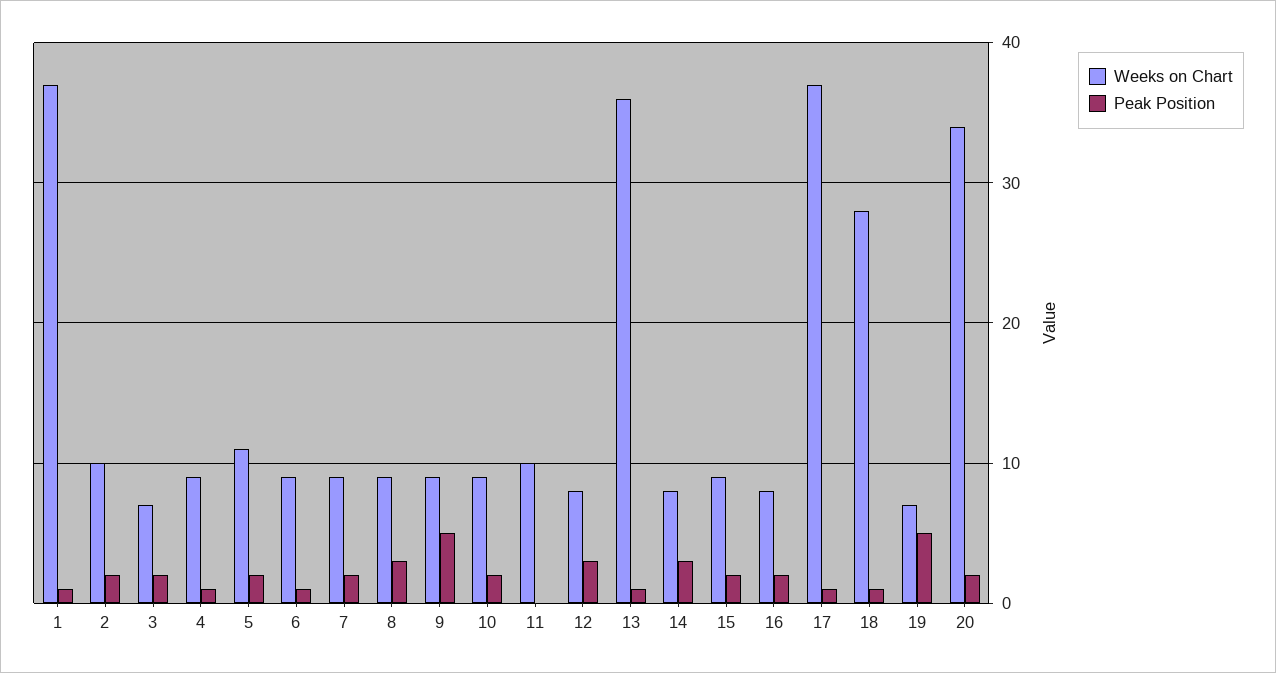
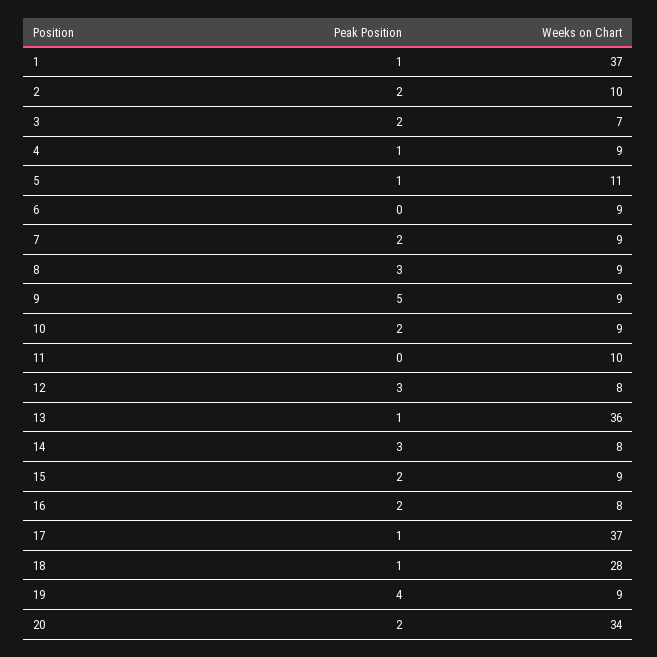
  {
    "Weeks on Chart": {
      "1": 37,
      "2": 10,
      "3": 7,
      "4": 9,
      "5": 11,
      "6": 9,
      "7": 9,
      "8": 9,
      "9": 9,
      "10": 9,
      "11": 10,
      "12": 8,
      "13": 36,
      "14": 8,
      "15": 9,
      "16": 8,
      "17": 37,
      "18": 28,
-     "19": 7,
+     "19": 9,
      "20": 34
    },
    "Peak Position": {
      "1": 1,
      "2": 2,
      "3": 2,
      "4": 1,
-     "5": 2,
+     "5": 1,
-     "6": 1,
+     "6": 0,
      "7": 2,
      "8": 3,
      "9": 5,
      "10": 2,
      "11": 0,
      "12": 3,
      "13": 1,
      "14": 3,
      "15": 2,
      "16": 2,
      "17": 1,
      "18": 1,
-     "19": 5,
+     "19": 4,
      "20": 2
    }
  }

